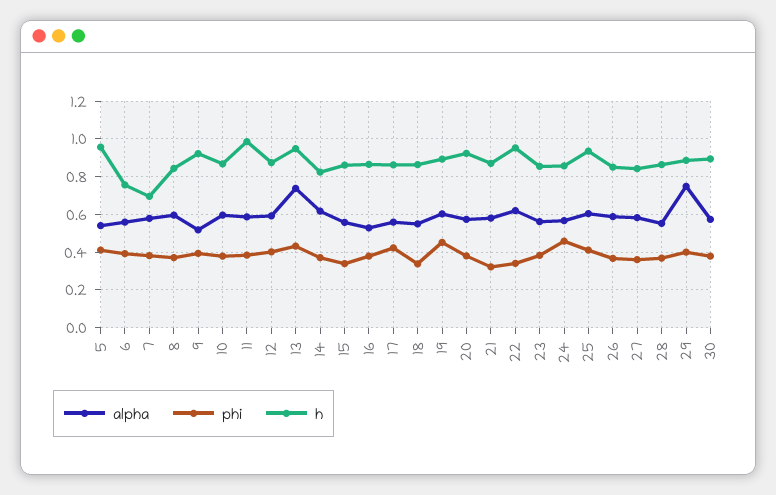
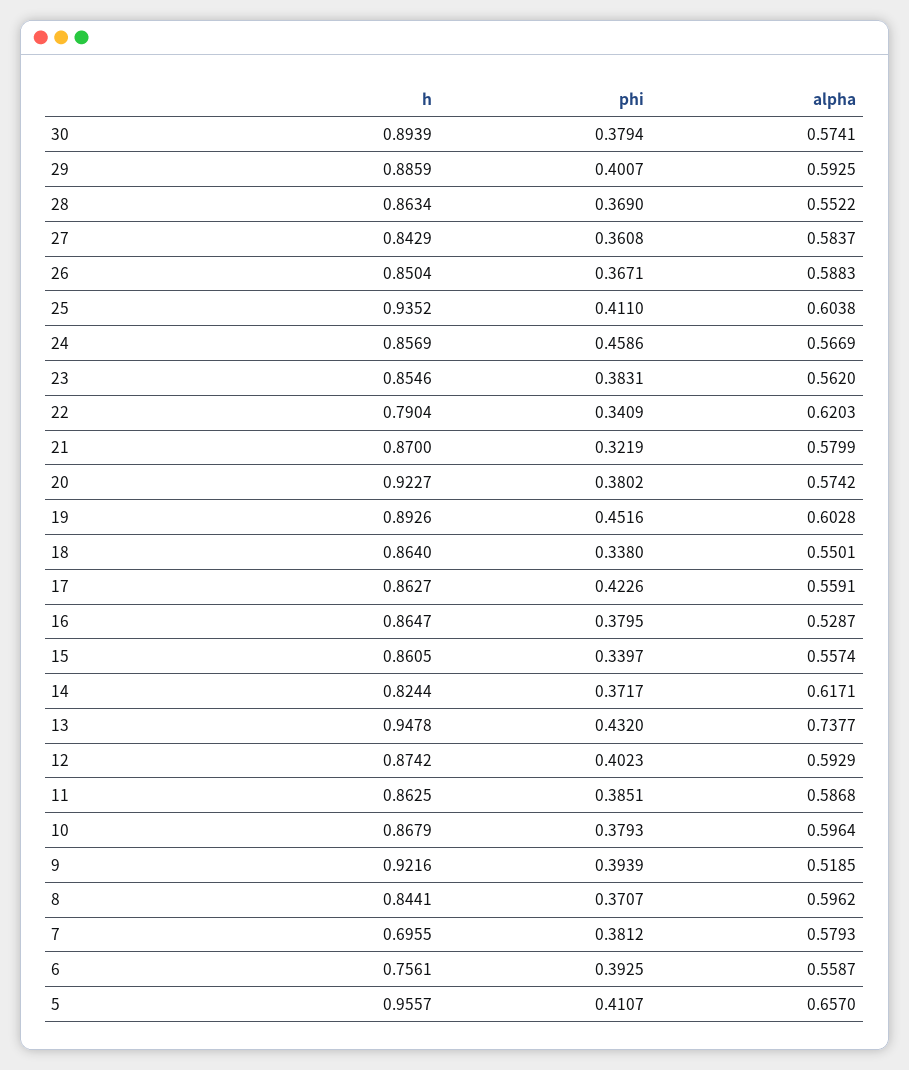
  {
    "alpha": {
-     "5": 0.55,
+     "5": 0.657,
      "6": 0.5587,
      "7": 0.5793,
      "8": 0.5962,
      "9": 0.5185,
      "10": 0.5964,
      "11": 0.5868,
      "12": 0.5929,
      "13": 0.7377,
      "14": 0.6171,
      "15": 0.5574,
      "16": 0.5287,
      "17": 0.5591,
      "18": 0.5501,
      "19": 0.6028,
      "20": 0.5742,
      "21": 0.5799,
      "22": 0.6203,
      "23": 0.562,
      "24": 0.5669,
      "25": 0.6038,
      "26": 0.5883,
      "27": 0.5837,
      "28": 0.5522,
-     "29": 0.75,
+     "29": 0.5925,
      "30": 0.5741
    },
    "phi": {
      "5": 0.4107,
      "6": 0.3925,
      "7": 0.3812,
      "8": 0.3707,
      "9": 0.3939,
      "10": 0.3793,
      "11": 0.3851,
      "12": 0.4023,
      "13": 0.432,
      "14": 0.3717,
      "15": 0.3397,
      "16": 0.3795,
      "17": 0.4226,
      "18": 0.338,
      "19": 0.4516,
      "20": 0.3802,
      "21": 0.3219,
      "22": 0.3409,
      "23": 0.3831,
      "24": 0.4586,
      "25": 0.411,
      "26": 0.3671,
      "27": 0.3608,
      "28": 0.369,
      "29": 0.4007,
      "30": 0.3794
    },
    "h": {
      "5": 0.9557,
      "6": 0.7561,
      "7": 0.6955,
      "8": 0.8441,
      "9": 0.9216,
      "10": 0.8679,
-     "11": 1,
+     "11": 0.8625,
      "12": 0.8742,
      "13": 0.9478,
      "14": 0.8244,
      "15": 0.8605,
      "16": 0.8647,
      "17": 0.8627,
      "18": 0.864,
      "19": 0.8926,
      "20": 0.9227,
      "21": 0.87,
-     "22": 0.95,
+     "22": 0.7904,
      "23": 0.8546,
      "24": 0.8569,
      "25": 0.9352,
      "26": 0.8504,
      "27": 0.8429,
      "28": 0.8634,
      "29": 0.8859,
      "30": 0.8939
    }
  }

